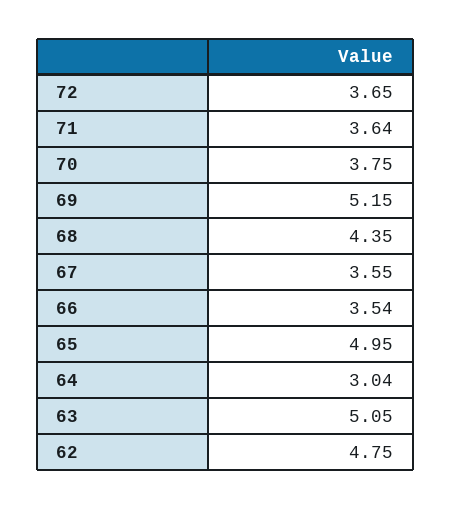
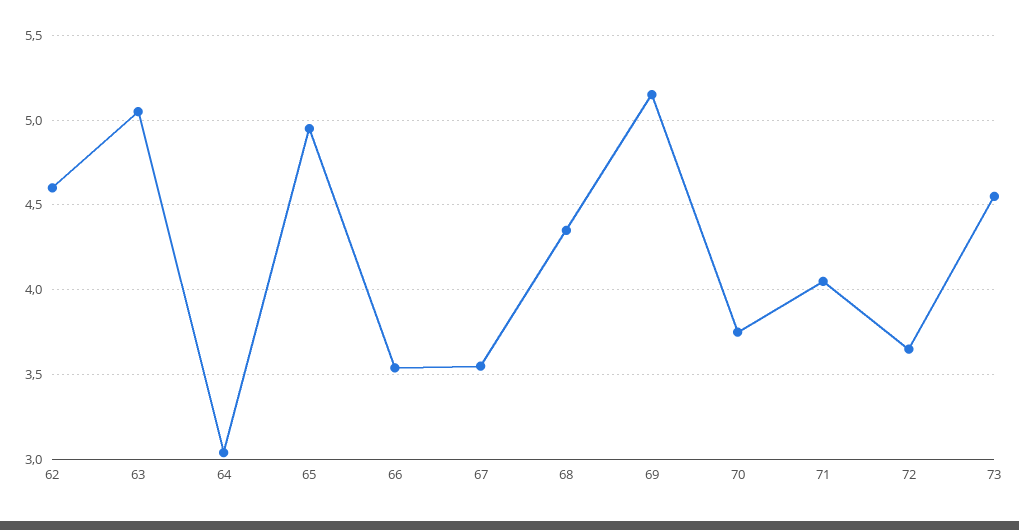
  {
    "72": 3.65,
-   "71": 3.64,
+   "71": 4.05,
    "70": 3.75,
    "69": 5.15,
    "68": 4.35,
    "67": 3.55,
    "66": 3.54,
    "65": 4.95,
    "64": 3.04,
    "63": 5.05,
-   "62": 4.75
+   "62": 4.6,
+   "73": 4.55
  }

